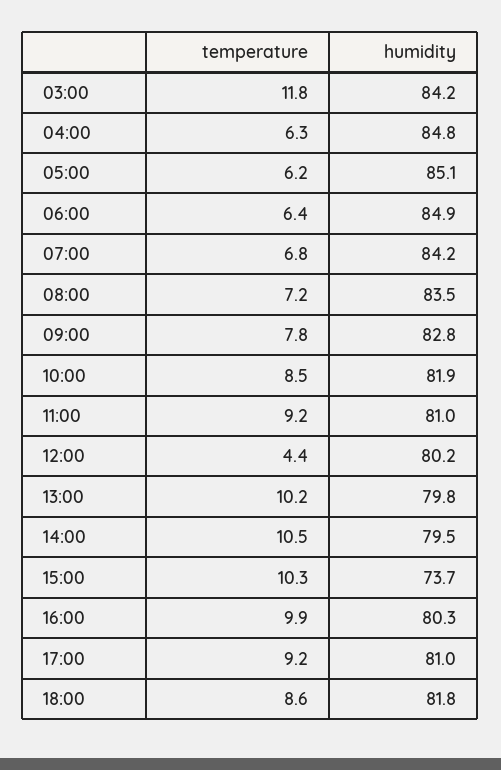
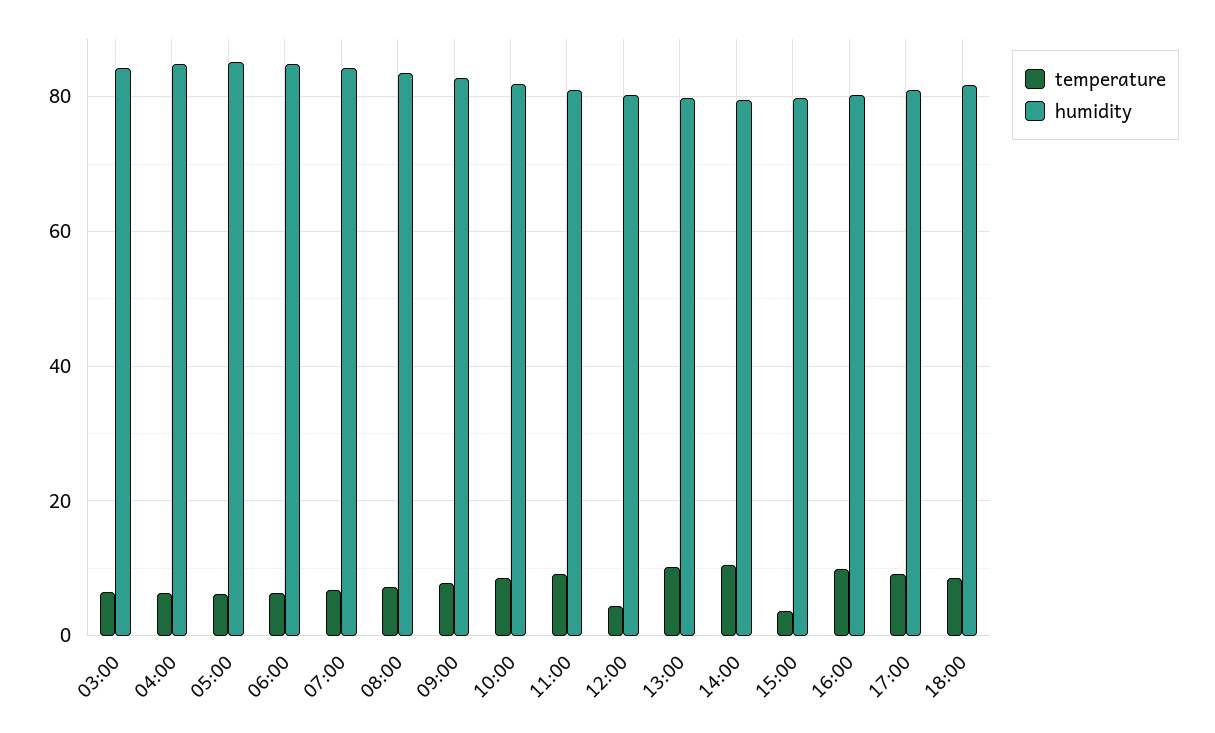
  {
    "temperature": {
-     "03:00": 11.8,
+     "03:00": 6,
      "04:00": 6.3,
      "05:00": 6.2,
      "06:00": 6.4,
      "07:00": 6.8,
      "08:00": 7.2,
      "09:00": 7.8,
      "10:00": 8.5,
      "11:00": 9.2,
      "12:00": 4.4,
      "13:00": 10.2,
      "14:00": 10.5,
-     "15:00": 10.3,
+     "15:00": 4,
      "16:00": 9.9,
      "17:00": 9.2,
      "18:00": 8.6
    },
    "humidity": {
      "03:00": 84.2,
      "04:00": 84.8,
      "05:00": 85.1,
      "06:00": 84.9,
      "07:00": 84.2,
      "08:00": 83.5,
      "09:00": 82.8,
      "10:00": 81.9,
      "11:00": 81,
      "12:00": 80.2,
      "13:00": 79.8,
      "14:00": 79.5,
-     "15:00": 73.7,
+     "15:00": 80,
      "16:00": 80.3,
      "17:00": 81,
      "18:00": 81.8
    }
  }

